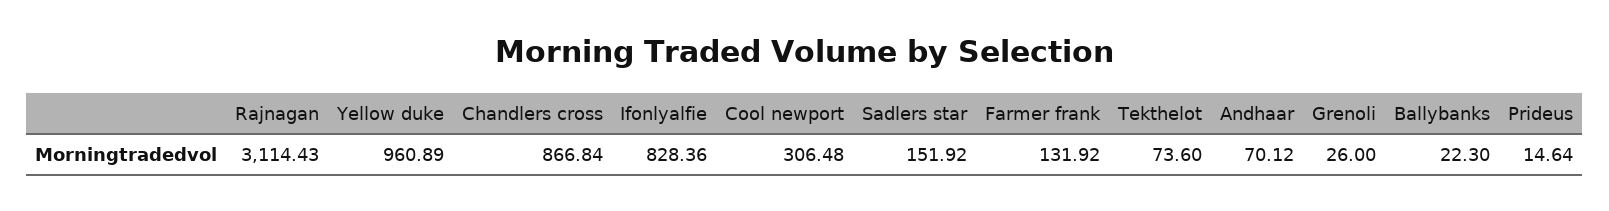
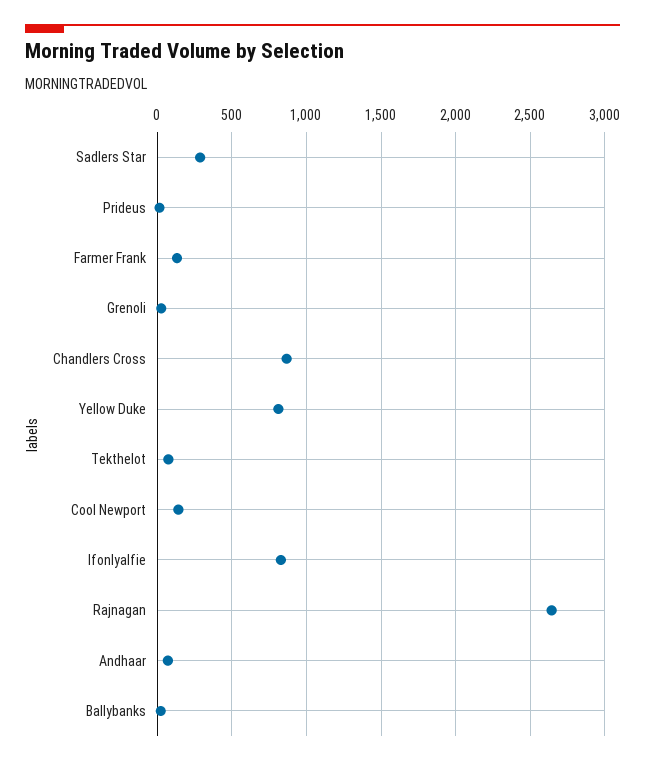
  {
-   "Rajnagan": 3114.43,
+   "Rajnagan": 2650,
-   "Yellow duke": 960.89,
+   "Yellow duke": 800,
    "Chandlers cross": 866.84,
    "Ifonlyalfie": 828.36,
-   "Cool newport": 306.48,
+   "Cool newport": 150,
-   "Sadlers star": 151.92,
+   "Sadlers star": 300,
    "Farmer frank": 131.92,
    "Tekthelot": 73.6,
    "Andhaar": 70.12,
    "Grenoli": 26,
    "Ballybanks": 22.3,
    "Prideus": 14.64
  }

